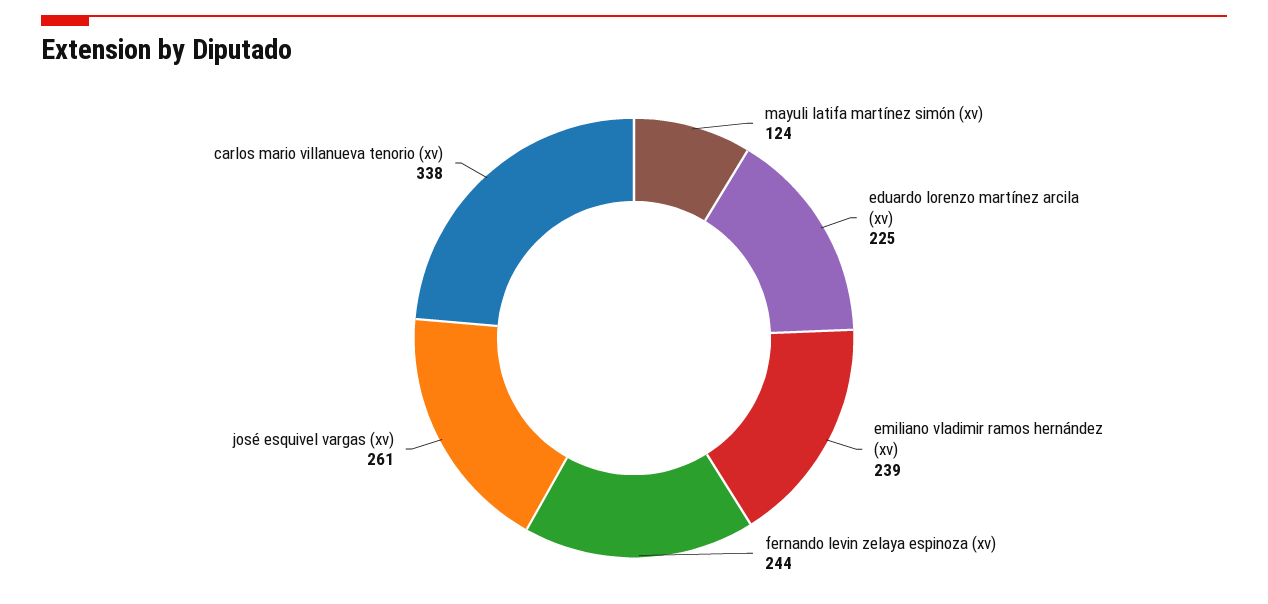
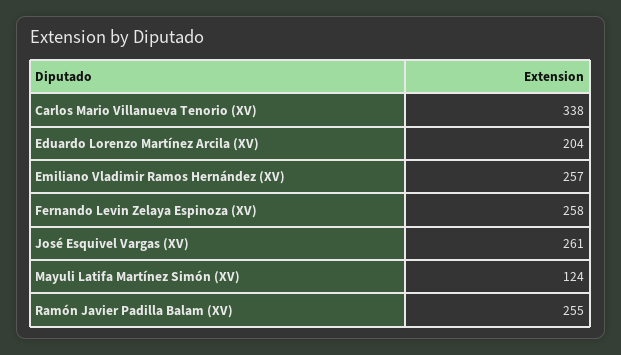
  {
    "mayuli latifa martínez simón (xv)": 124,
-   "eduardo lorenzo martínez arcila (xv)": 225,
+   "eduardo lorenzo martínez arcila (xv)": 204,
-   "emiliano vladimir ramos hernández (xv)": 239,
+   "emiliano vladimir ramos hernández (xv)": 257,
-   "fernando levin zelaya espinoza (xv)": 244,
+   "fernando levin zelaya espinoza (xv)": 258,
    "josé esquivel vargas (xv)": 261,
-   "carlos mario villanueva tenorio (xv)": 338
+   "carlos mario villanueva tenorio (xv)": 338,
+   "Ramón Javier Padilla Balam (XV)": 255
  }

